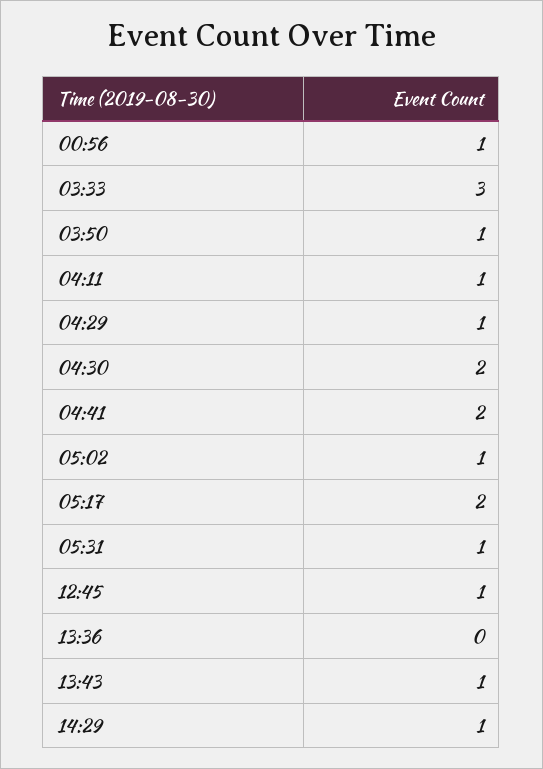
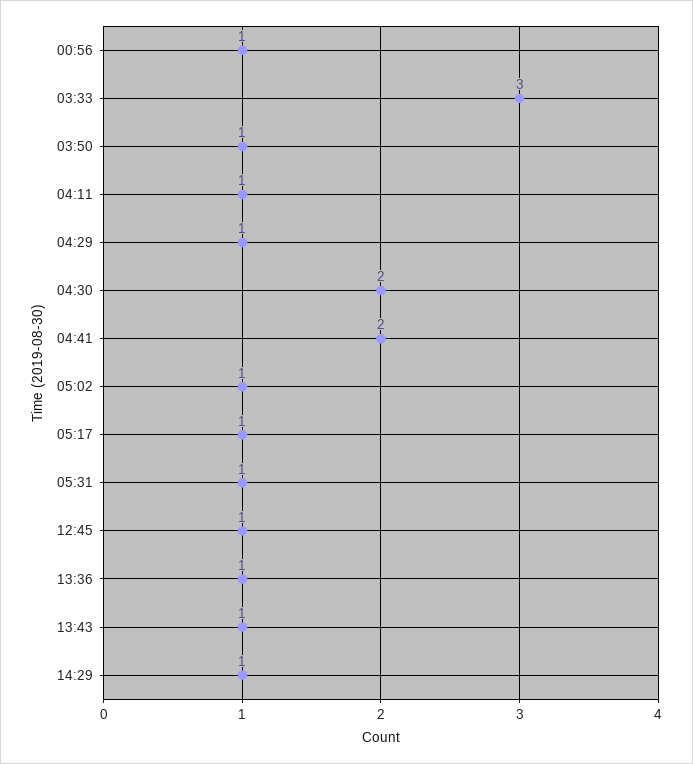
  {
    "00:56": 1,
    "03:33": 3,
    "03:50": 1,
    "04:11": 1,
    "04:29": 1,
    "04:30": 2,
    "04:41": 2,
    "05:02": 1,
-   "05:17": 2,
+   "05:17": 1,
    "05:31": 1,
    "12:45": 1,
-   "13:36": 0,
+   "13:36": 1,
    "13:43": 1,
    "14:29": 1
  }

